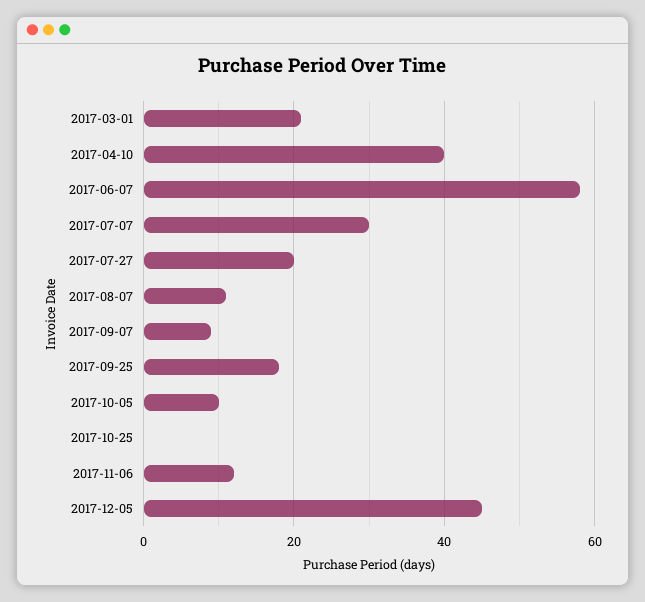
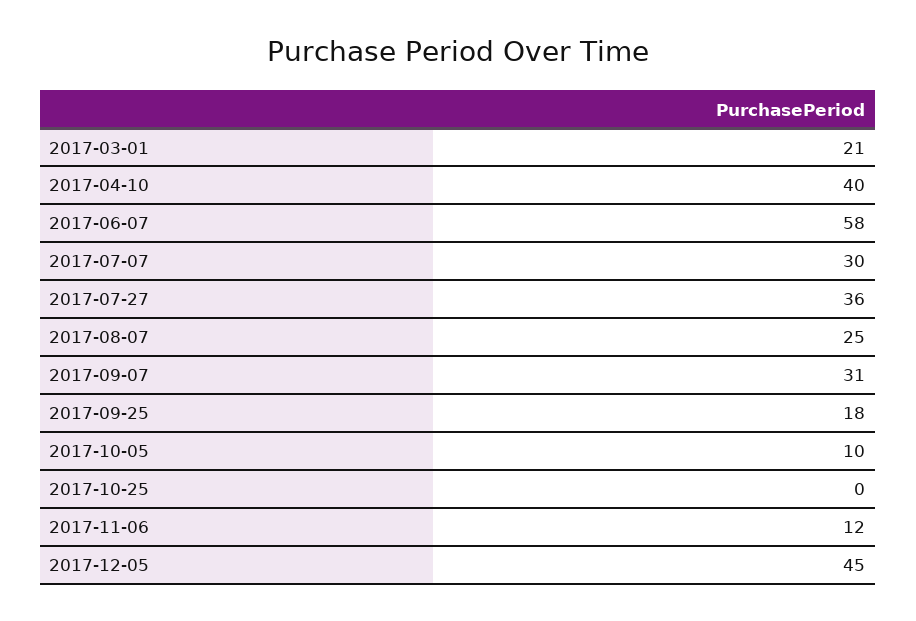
  {
    "2017-03-01": 21,
    "2017-04-10": 40,
    "2017-06-07": 58,
    "2017-07-07": 30,
-   "2017-07-27": 20,
+   "2017-07-27": 36,
-   "2017-08-07": 10,
+   "2017-08-07": 25,
-   "2017-09-07": 10,
+   "2017-09-07": 31,
    "2017-09-25": 18,
    "2017-10-05": 10,
    "2017-10-25": 0,
    "2017-11-06": 12,
    "2017-12-05": 45
  }

